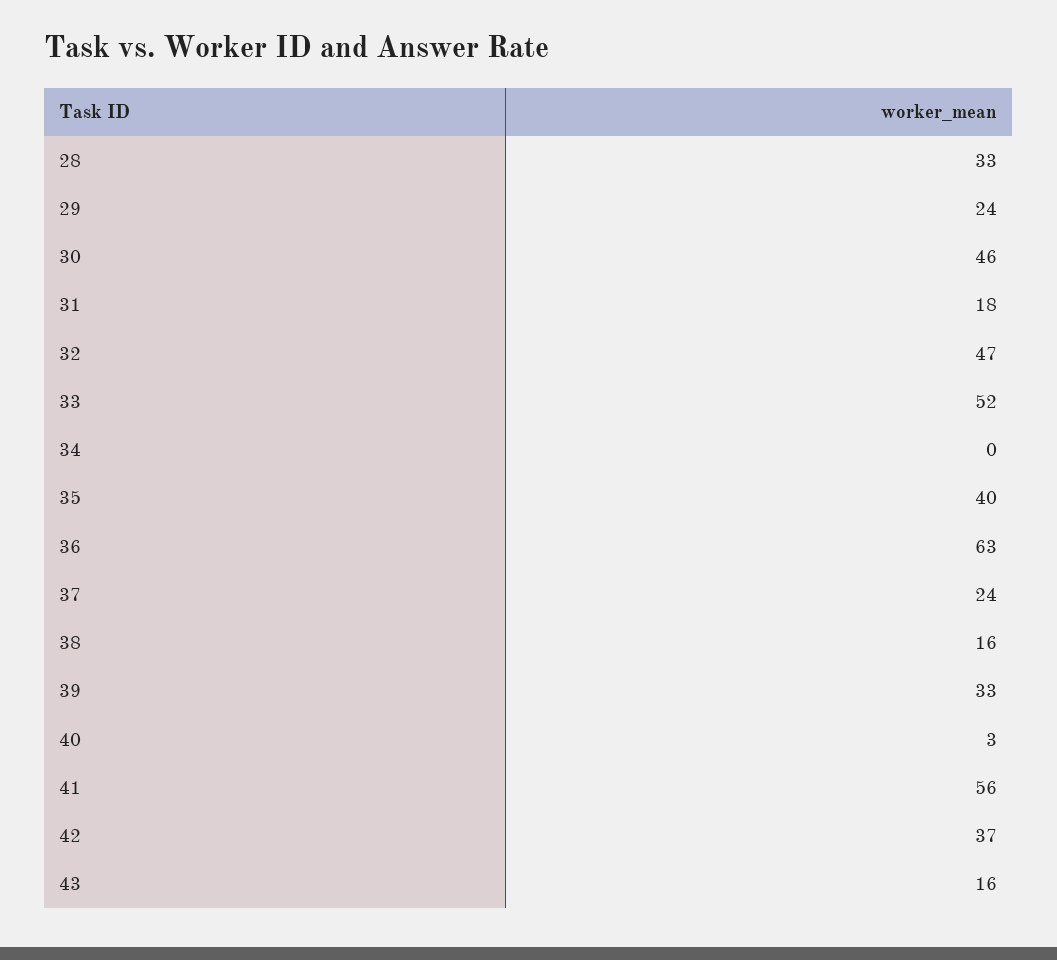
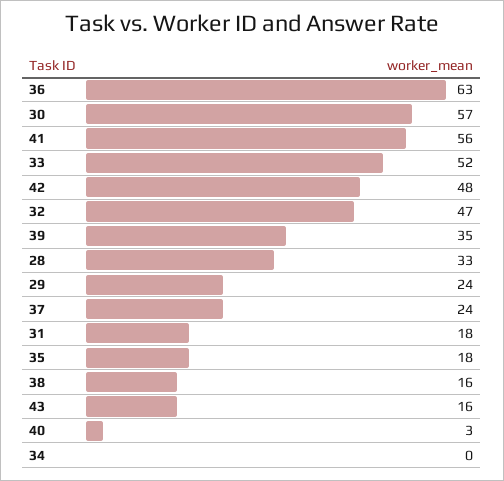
  {
    "28": 33,
    "29": 24,
-   "30": 46,
+   "30": 57,
    "31": 18,
    "32": 47,
    "33": 52,
    "34": 0,
-   "35": 40,
+   "35": 18,
    "36": 63,
    "37": 24,
    "38": 16,
-   "39": 33,
+   "39": 35,
    "40": 3,
    "41": 56,
-   "42": 37,
+   "42": 48,
    "43": 16
  }

